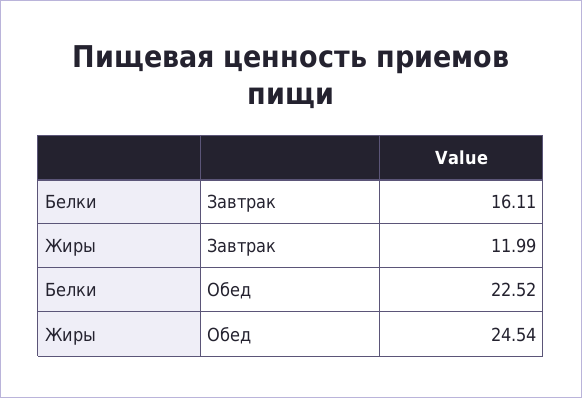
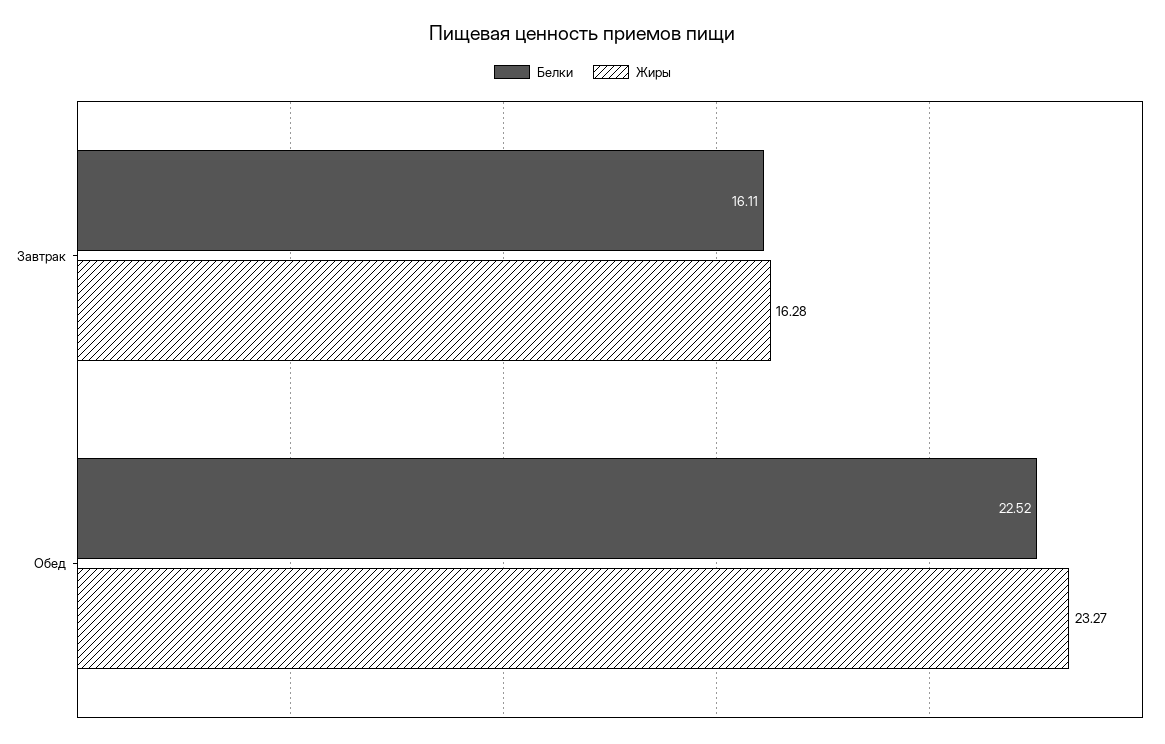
  {
    "Белки": {
      "Завтрак": 16.11,
      "Обед": 22.52
    },
    "Жиры": {
-     "Завтрак": 11.99,
+     "Завтрак": 16.28,
-     "Обед": 24.54
+     "Обед": 23.27
    }
  }

